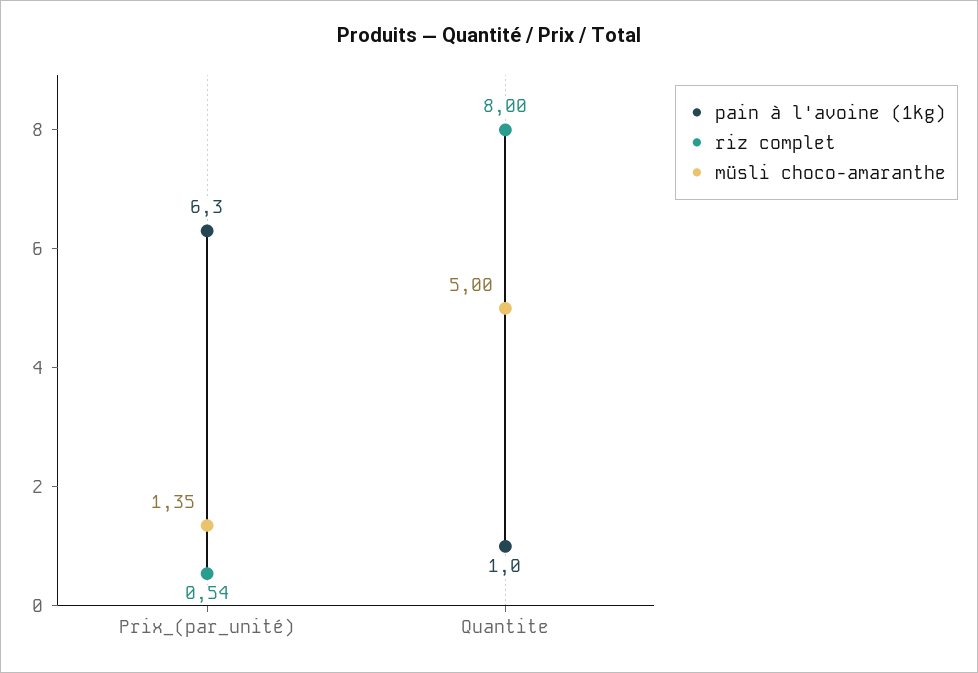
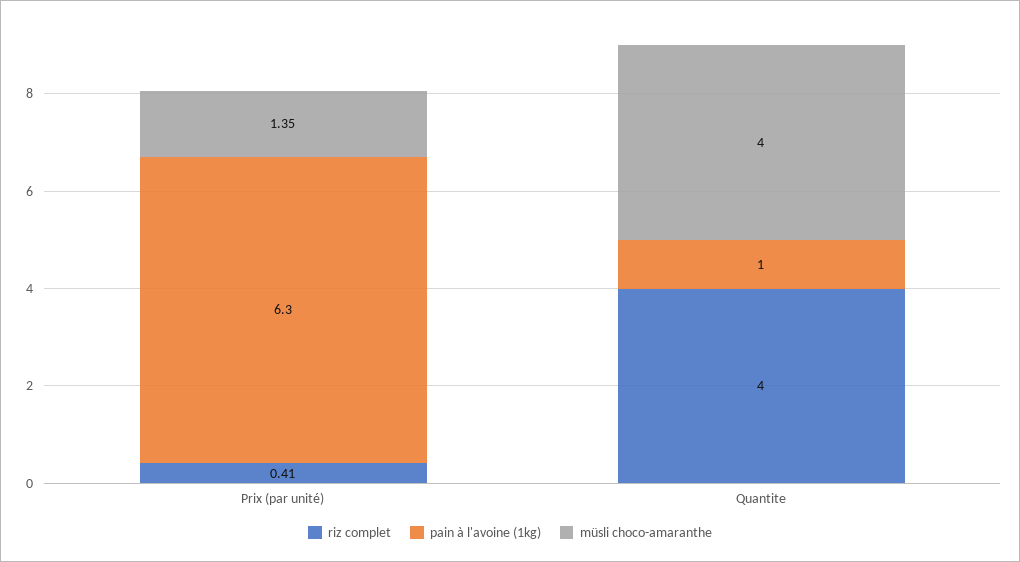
  {
    "pain à l'avoine (1kg)": {
      "Prix_(par_unité)": 6.3,
      "Quantite": 1
    },
    "riz complet": {
-     "Prix_(par_unité)": 0.54,
+     "Prix_(par_unité)": 0.41,
-     "Quantite": 8
+     "Quantite": 4
    },
    "müsli choco-amaranthe": {
      "Prix_(par_unité)": 1.35,
-     "Quantite": 5
+     "Quantite": 4
    }
  }

